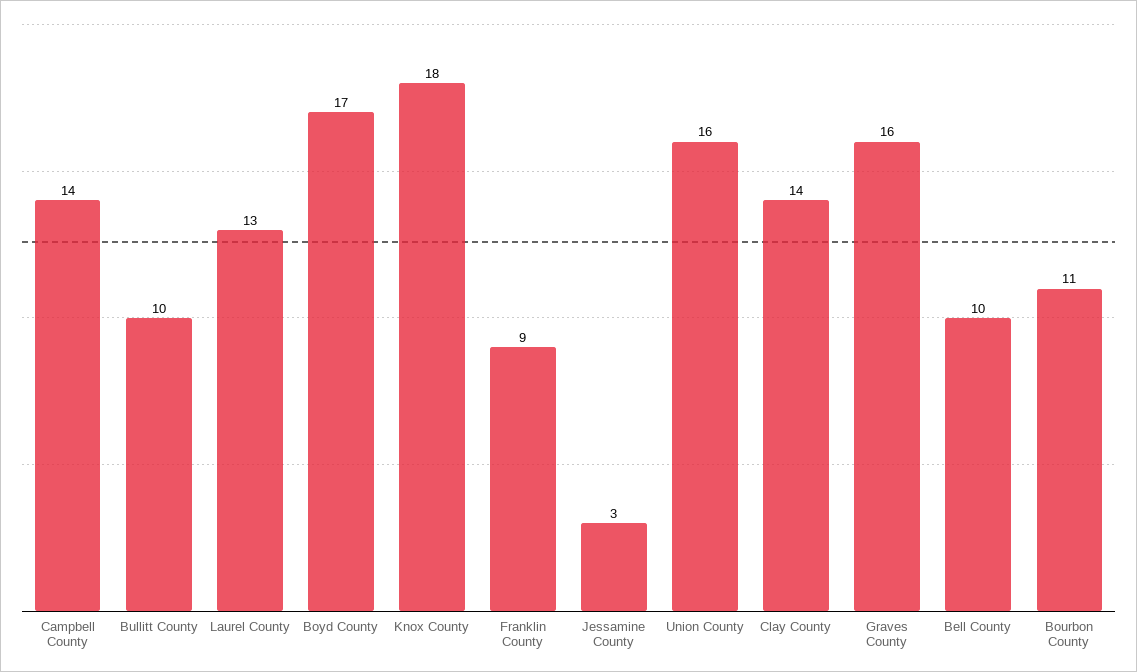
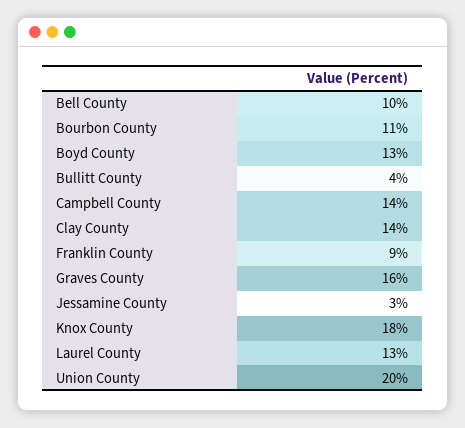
  {
    "Campbell County": 14,
-   "Bullitt County": 10,
+   "Bullitt County": 4,
    "Laurel County": 13,
-   "Boyd County": 17,
+   "Boyd County": 13,
    "Knox County": 18,
    "Franklin County": 9,
    "Jessamine County": 3,
-   "Union County": 16,
+   "Union County": 20,
    "Clay County": 14,
    "Graves County": 16,
    "Bell County": 10,
    "Bourbon County": 11
  }

